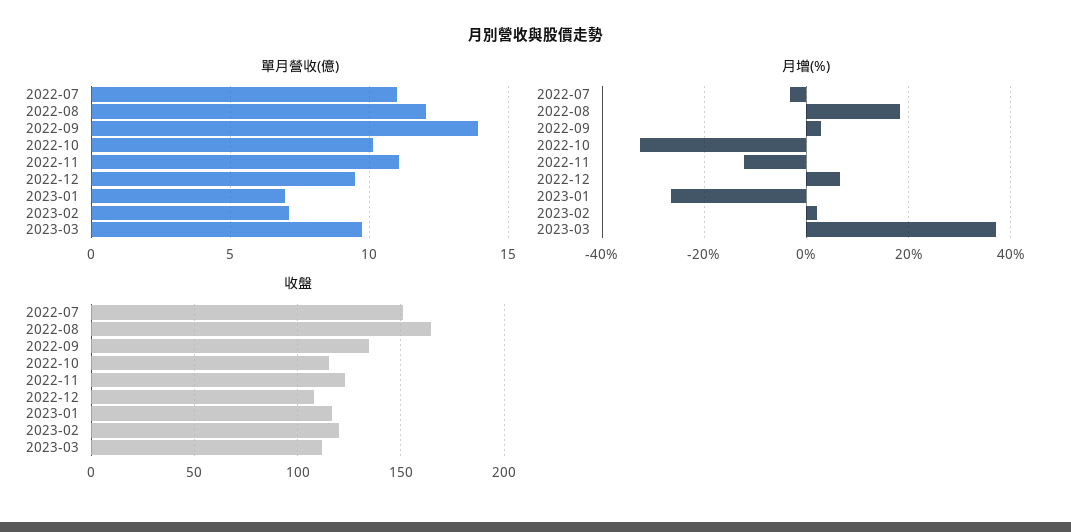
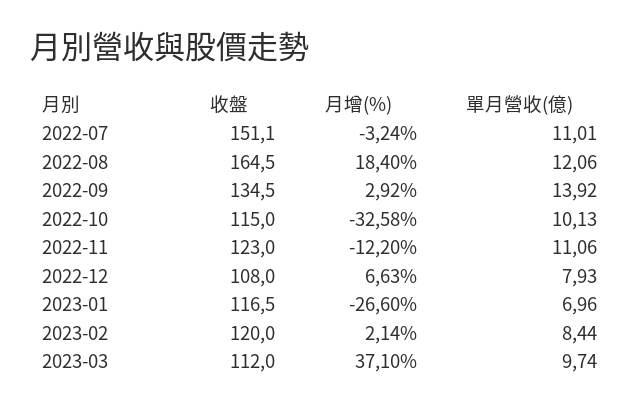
  {
    "單月營收(億)": {
      "2022-07": 11.01,
      "2022-08": 12.06,
      "2022-09": 13.92,
      "2022-10": 10.13,
      "2022-11": 11.06,
-     "2022-12": 9.5,
+     "2022-12": 7.93,
      "2023-01": 6.96,
-     "2023-02": 7,
+     "2023-02": 8.44,
      "2023-03": 9.74
    },
    "月增(%)": {
      "2022-07": -3.24,
      "2022-08": 18.4,
      "2022-09": 2.92,
      "2022-10": -32.58,
      "2022-11": -12.2,
      "2022-12": 6.63,
      "2023-01": -26.6,
      "2023-02": 2.14,
      "2023-03": 37.1
    },
    "收盤": {
      "2022-07": 151.1,
      "2022-08": 164.5,
      "2022-09": 134.5,
      "2022-10": 115,
      "2022-11": 123,
      "2022-12": 108,
      "2023-01": 116.5,
      "2023-02": 120,
      "2023-03": 112
    }
  }

